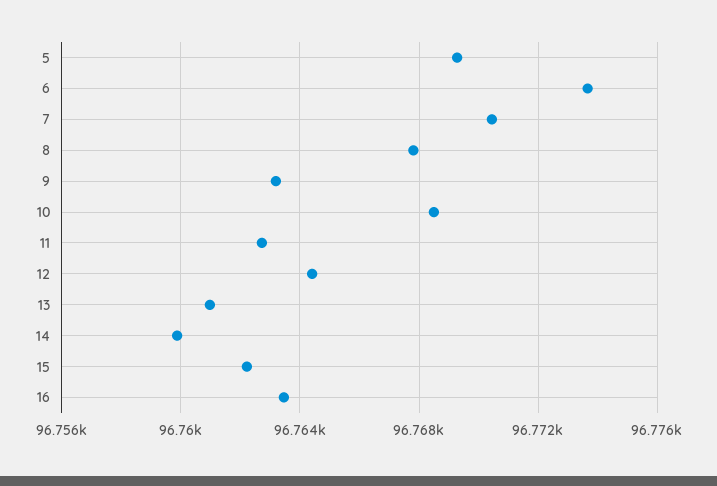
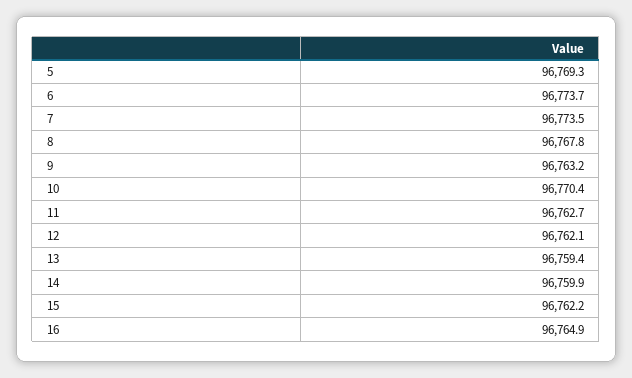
  {
    "5": 96769.3,
    "6": 96773.7,
-   "7": 96770.5,
+   "7": 96773.5,
    "8": 96767.8,
    "9": 96763.2,
-   "10": 96768.5,
+   "10": 96770.4,
    "11": 96762.7,
-   "12": 96764.5,
+   "12": 96762.1,
-   "13": 96761,
+   "13": 96759.4,
    "14": 96759.9,
    "15": 96762.2,
-   "16": 96763.5
+   "16": 96764.9
  }

